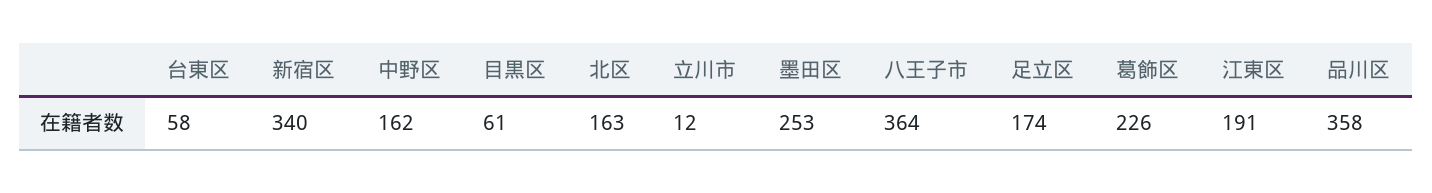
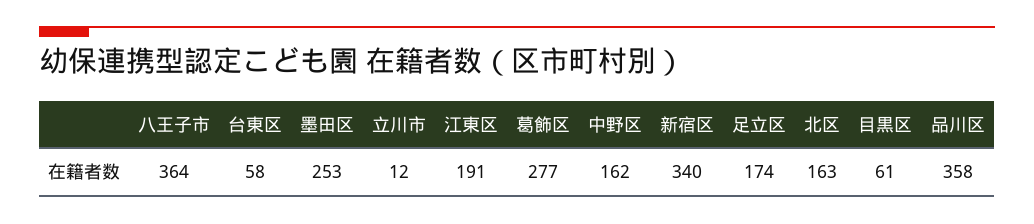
  {
    "台東区": 58,
    "新宿区": 340,
    "中野区": 162,
    "目黒区": 61,
    "北区": 163,
    "立川市": 12,
    "墨田区": 253,
    "八王子市": 364,
    "足立区": 174,
-   "葛飾区": 226,
+   "葛飾区": 277,
    "江東区": 191,
    "品川区": 358
  }

